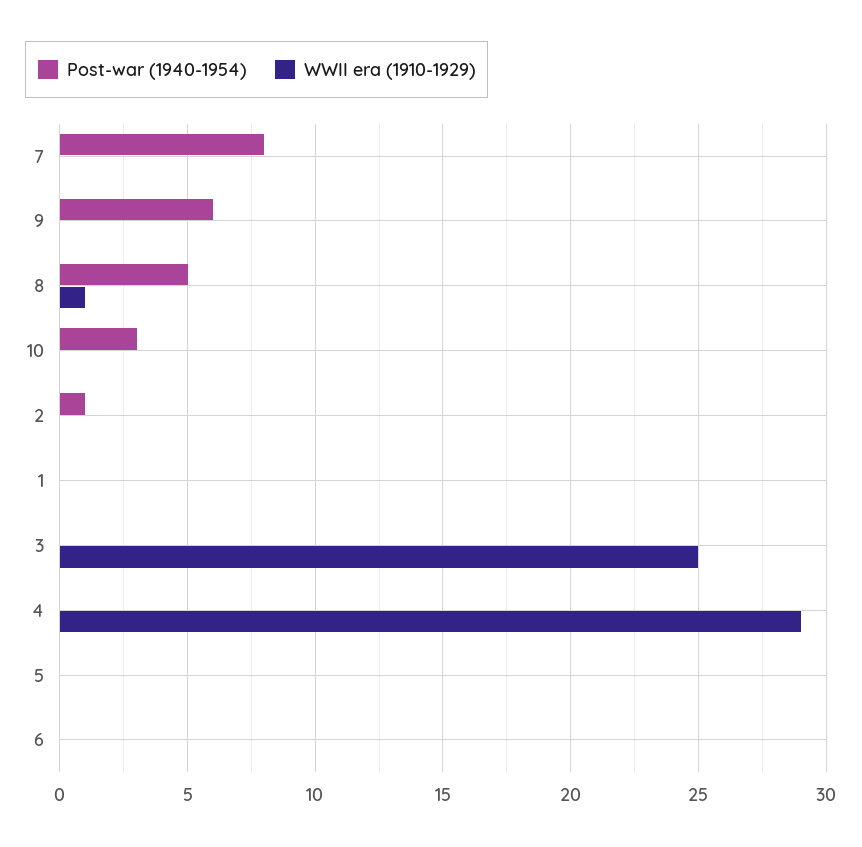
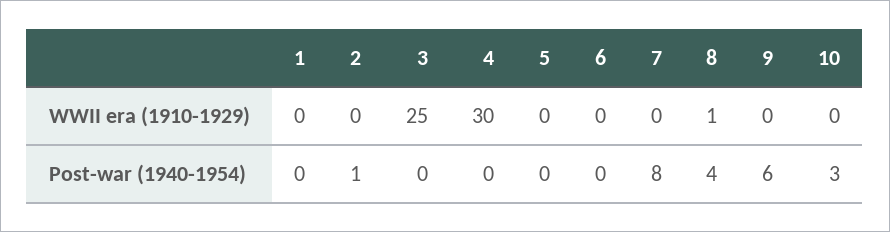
  {
    "Post-war (1940-1954)": {
      "7": 8,
      "9": 6,
-     "8": 5,
+     "8": 4,
      "10": 3,
      "2": 1,
      "1": 0,
      "3": 0,
      "4": 0,
      "5": 0,
      "6": 0
    },
    "WWII era (1910-1929)": {
      "7": 0,
      "9": 0,
      "8": 1,
      "10": 0,
      "2": 0,
      "1": 0,
      "3": 25,
-     "4": 29,
+     "4": 30,
      "5": 0,
      "6": 0
    }
  }

